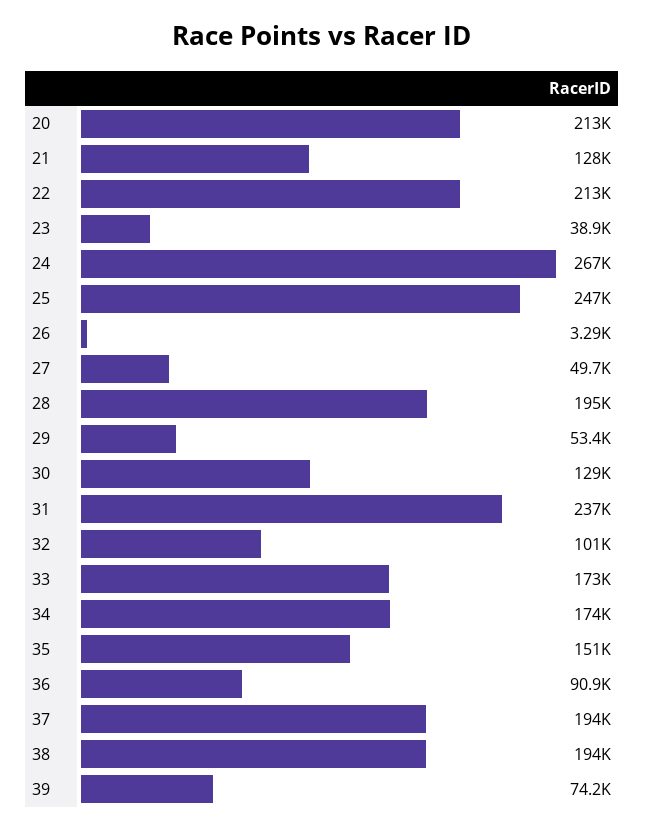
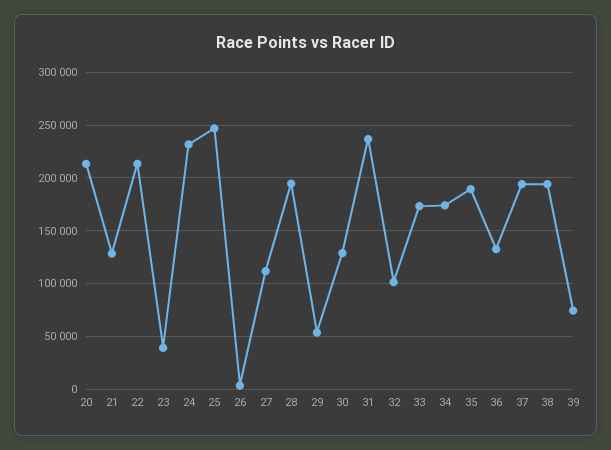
  {
    "20": 213000,
    "21": 128000,
    "22": 213000,
    "23": 38900,
-   "24": 267000,
+   "24": 230000,
    "25": 247000,
    "26": 3290,
-   "27": 49700,
+   "27": 110000,
    "28": 195000,
    "29": 53400,
    "30": 129000,
    "31": 237000,
    "32": 101000,
    "33": 173000,
    "34": 174000,
-   "35": 151000,
+   "35": 190000,
-   "36": 90900,
+   "36": 130000,
    "37": 194000,
    "38": 194000,
    "39": 74200
  }

